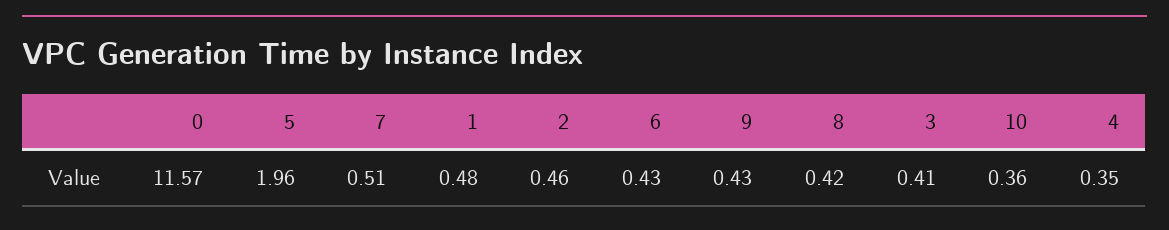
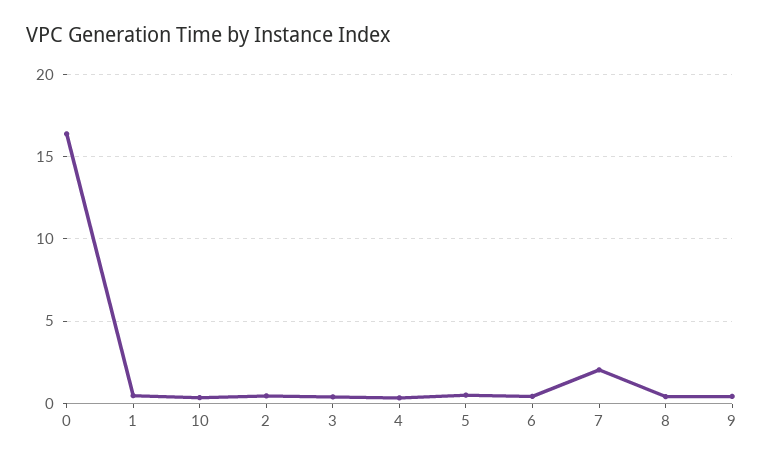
  {
-   "0": 11.57,
+   "0": 16.5,
-   "5": 1.96,
+   "5": 0.5,
-   "7": 0.51,
+   "7": 2,
    "1": 0.48,
    "2": 0.46,
    "6": 0.43,
    "9": 0.43,
    "8": 0.42,
    "3": 0.41,
    "10": 0.36,
    "4": 0.35
  }

